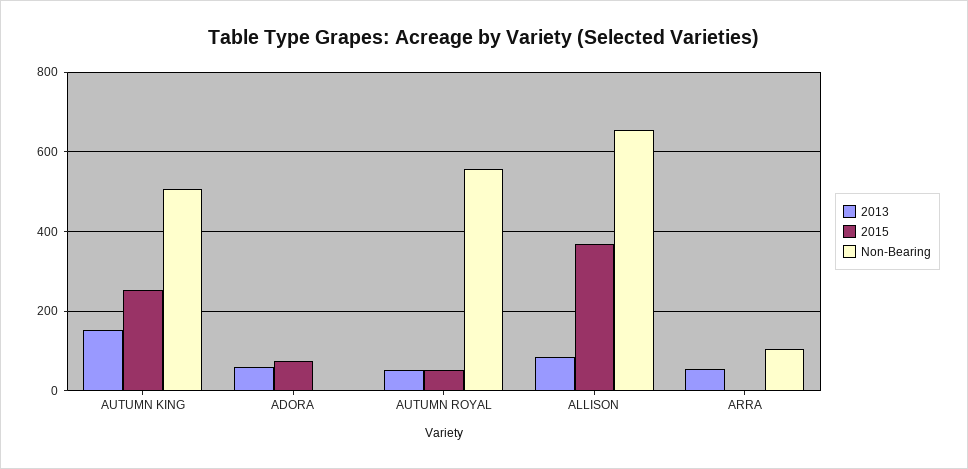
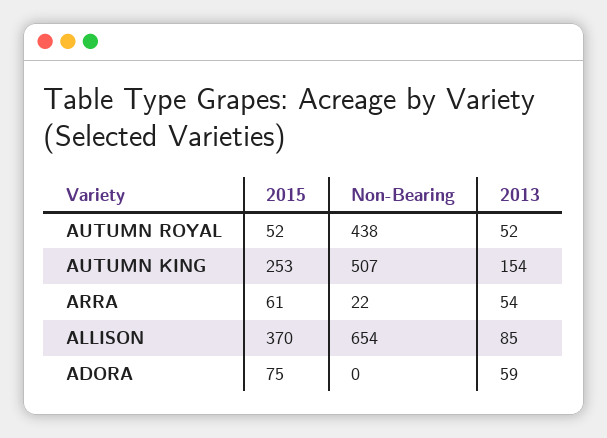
  {
    "2013": {
      "AUTUMN KING": 154,
      "ADORA": 59,
      "AUTUMN ROYAL": 52,
      "ALLISON": 85,
      "ARRA": 54
    },
    "2015": {
      "AUTUMN KING": 253,
      "ADORA": 75,
      "AUTUMN ROYAL": 52,
      "ALLISON": 370,
-     "ARRA": 0
+     "ARRA": 61
    },
    "Non-Bearing": {
      "AUTUMN KING": 507,
      "ADORA": 0,
-     "AUTUMN ROYAL": 560,
+     "AUTUMN ROYAL": 438,
      "ALLISON": 654,
-     "ARRA": 100
+     "ARRA": 22
    }
  }

